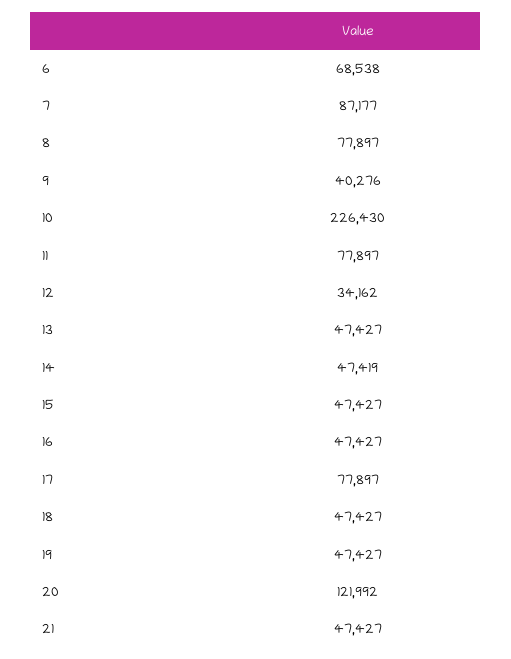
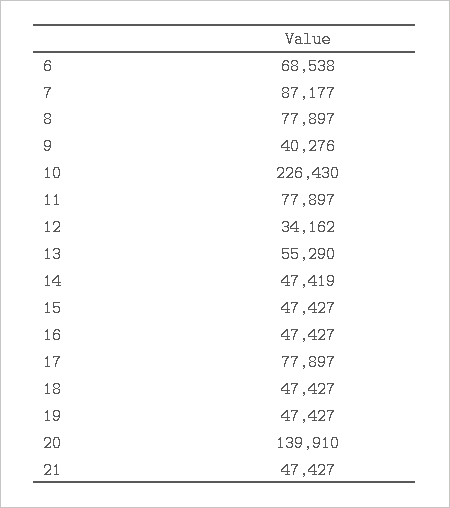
  {
    "6": 68538,
    "7": 87177,
    "8": 77897,
    "9": 40276,
    "10": 226430,
    "11": 77897,
    "12": 34162,
-   "13": 47427,
+   "13": 55290,
    "14": 47419,
    "15": 47427,
    "16": 47427,
    "17": 77897,
    "18": 47427,
    "19": 47427,
-   "20": 121992,
+   "20": 139910,
    "21": 47427
  }

